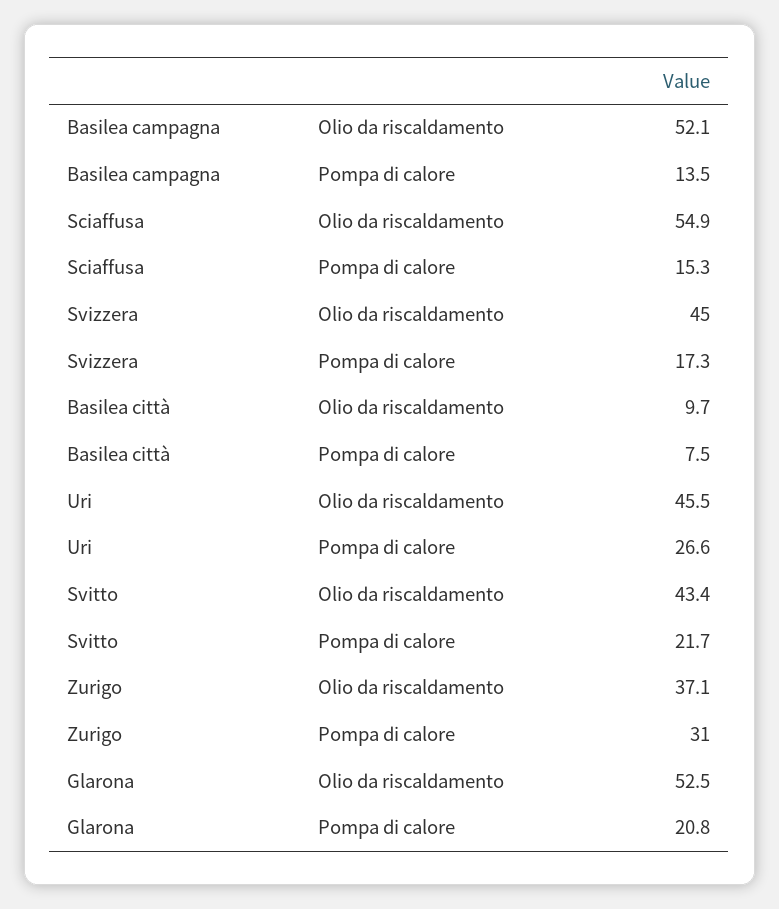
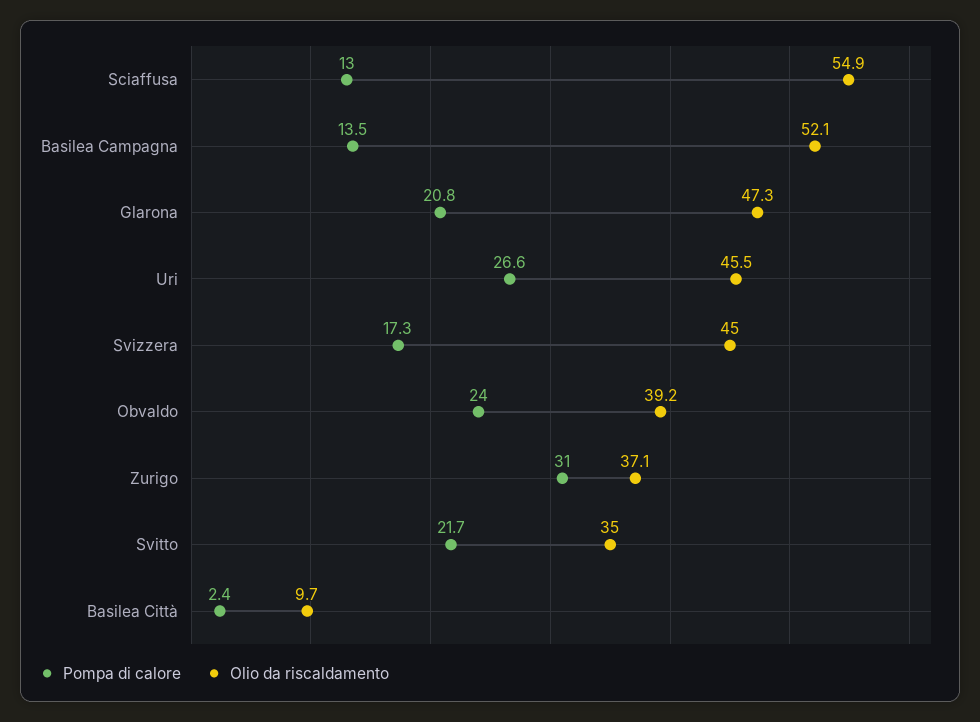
  {
    "Olio da riscaldamento": {
      "Basilea campagna": 52.1,
      "Sciaffusa": 54.9,
      "Svizzera": 45,
      "Basilea città": 9.7,
      "Uri": 45.5,
-     "Svitto": 43.4,
+     "Svitto": 35,
      "Zurigo": 37.1,
-     "Glarona": 52.5
+     "Glarona": 47.3,
+     "Obvaldo": 39.2
    },
    "Pompa di calore": {
      "Basilea campagna": 13.5,
-     "Sciaffusa": 15.3,
+     "Sciaffusa": 13,
      "Svizzera": 17.3,
-     "Basilea città": 7.5,
+     "Basilea città": 2.4,
      "Uri": 26.6,
      "Svitto": 21.7,
      "Zurigo": 31,
-     "Glarona": 20.8
+     "Glarona": 20.8,
+     "Obvaldo": 24
    }
  }

